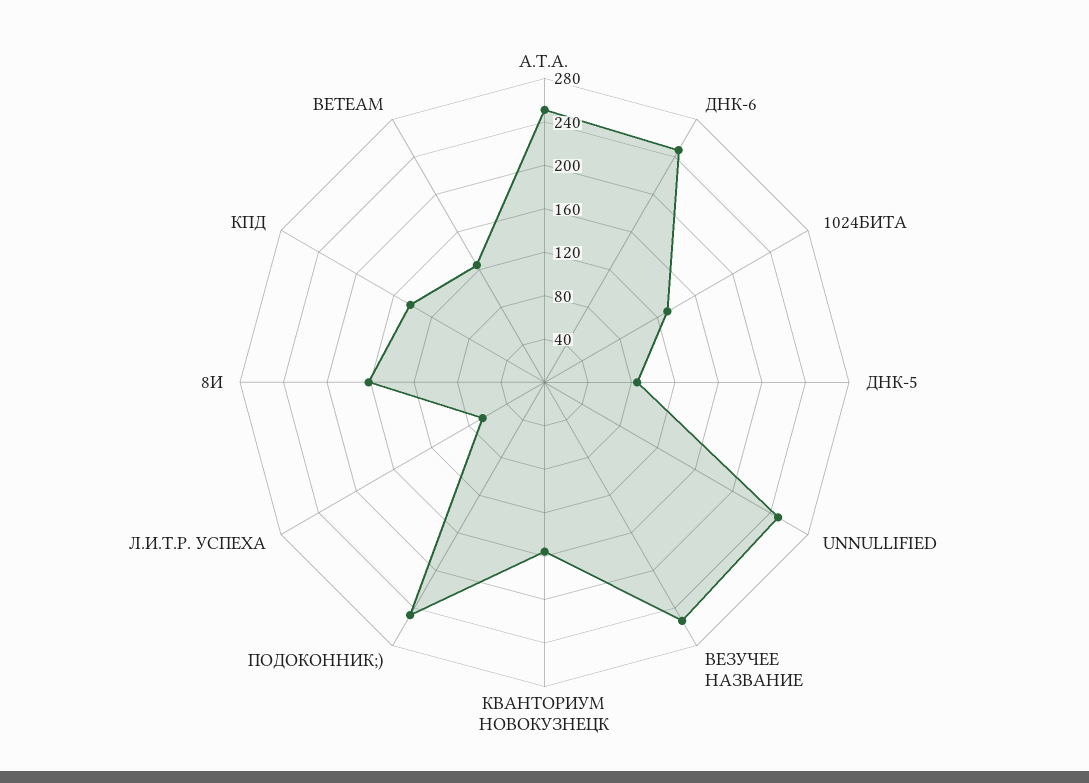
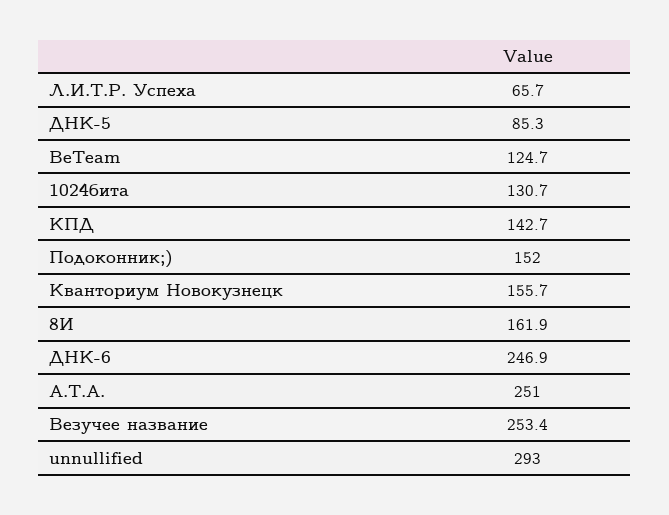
  {
    "А.Т.А.": 251,
    "ДНК-6": 246.9,
    "1024БИТА": 130.7,
    "ДНК-5": 85.3,
-   "UNNULLIFIED": 250,
+   "UNNULLIFIED": 293,
    "ВЕЗУЧЕЕ НАЗВАНИЕ": 253.4,
    "КВАНТОРИУМ НОВОКУЗНЕЦК": 155.7,
-   "ПОДОКОННИК;)": 250,
+   "ПОДОКОННИК;)": 152,
    "Л.И.Т.Р. УСПЕХА": 65.7,
    "8И": 161.9,
    "КПД": 142.7,
    "BETEAM": 124.7
  }

